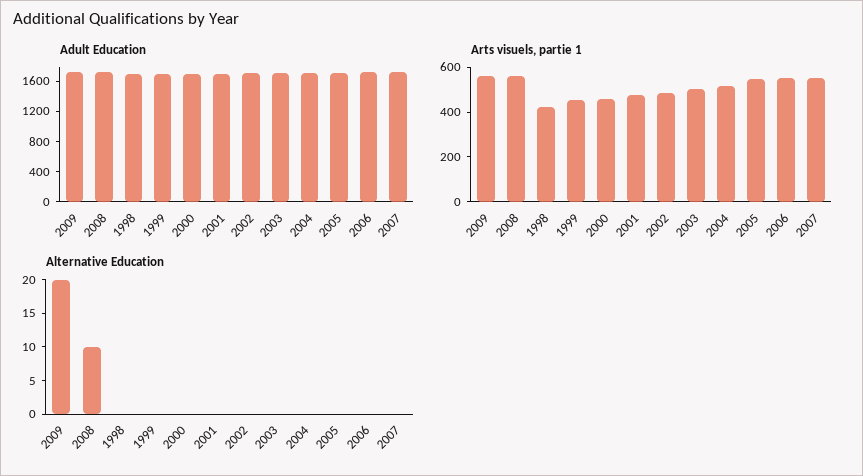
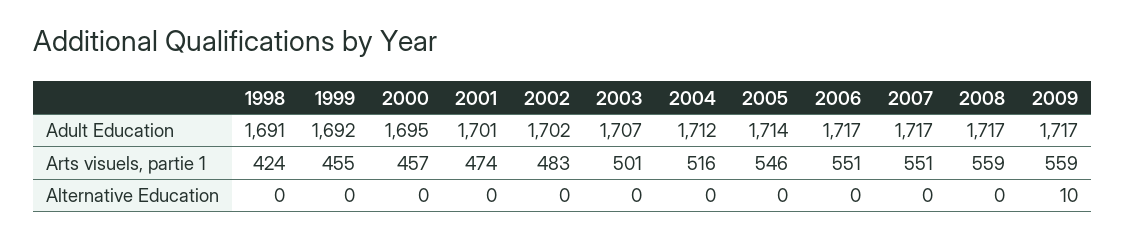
  {
    "Adult Education": {
      "2009": 1717,
      "2008": 1717,
      "1998": 1691,
      "1999": 1692,
      "2000": 1695,
      "2001": 1701,
      "2002": 1702,
      "2003": 1707,
      "2004": 1712,
      "2005": 1714,
      "2006": 1717,
      "2007": 1717
    },
    "Arts visuels, partie 1": {
      "2009": 559,
      "2008": 559,
      "1998": 424,
      "1999": 455,
      "2000": 457,
      "2001": 474,
      "2002": 483,
      "2003": 501,
      "2004": 516,
      "2005": 546,
      "2006": 551,
      "2007": 551
    },
    "Alternative Education": {
-     "2009": 20,
+     "2009": 10,
-     "2008": 10,
+     "2008": 0,
      "1998": 0,
      "1999": 0,
      "2000": 0,
      "2001": 0,
      "2002": 0,
      "2003": 0,
      "2004": 0,
      "2005": 0,
      "2006": 0,
      "2007": 0
    }
  }

